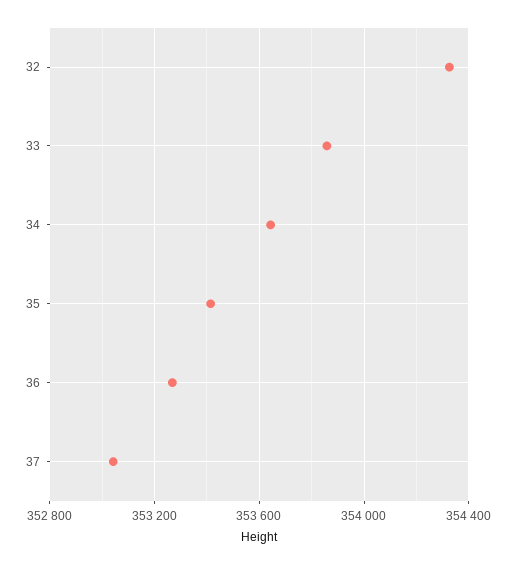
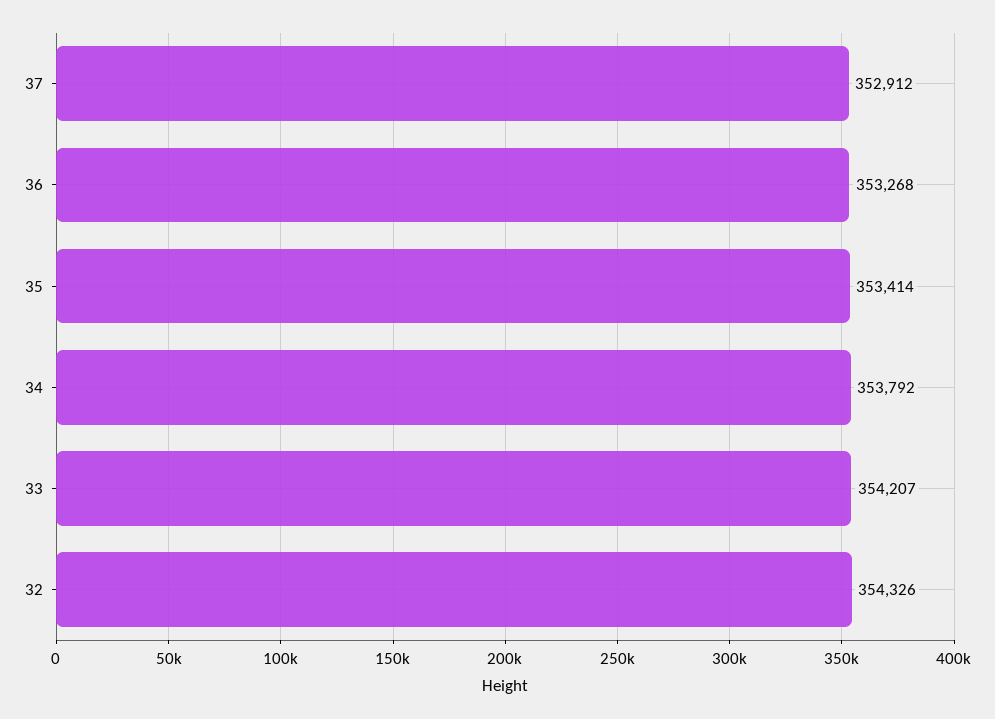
  {
    "32": 354326,
-   "33": 353850,
+   "33": 354207,
-   "34": 353650,
+   "34": 353792,
    "35": 353414,
    "36": 353268,
-   "37": 353050
+   "37": 352912
  }

